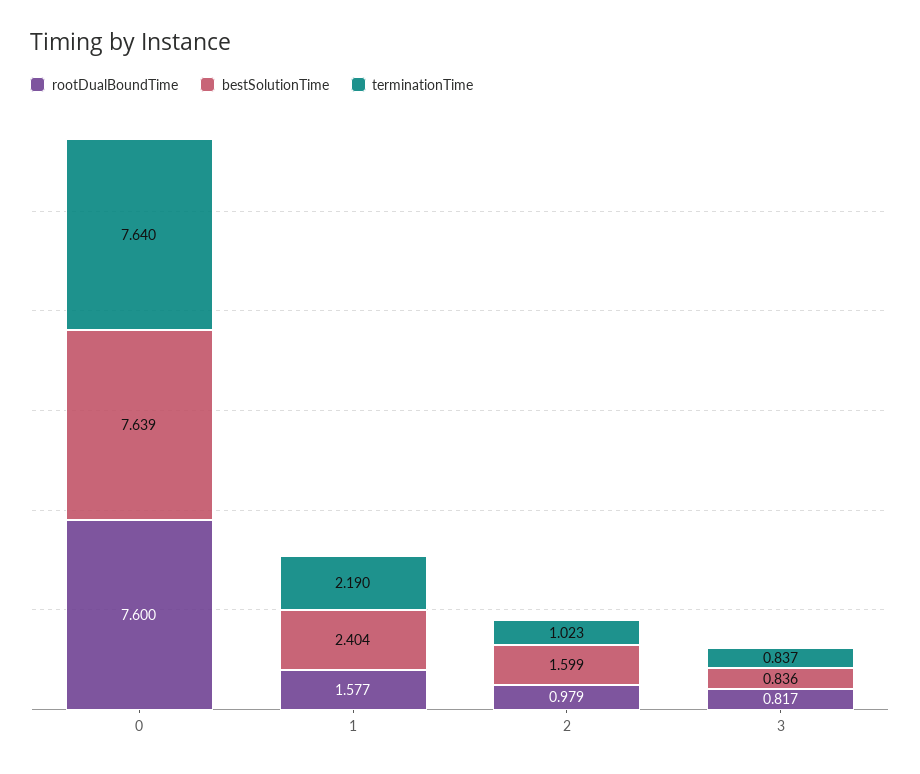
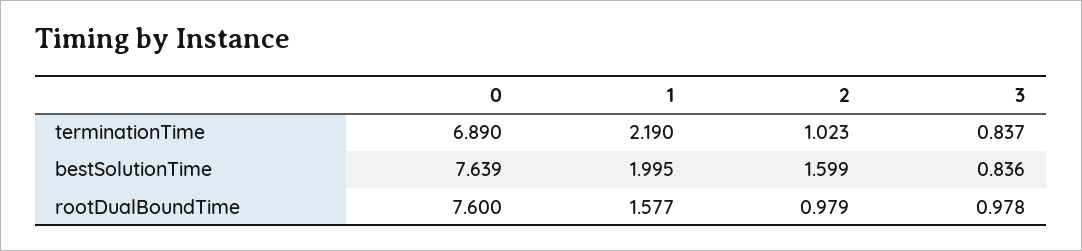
  {
    "rootDualBoundTime": {
      "0": 7.6,
      "1": 1.577,
      "2": 0.979,
-     "3": 0.817
+     "3": 0.978
    },
    "bestSolutionTime": {
      "0": 7.639,
-     "1": 2.404,
+     "1": 1.995,
      "2": 1.599,
      "3": 0.836
    },
    "terminationTime": {
-     "0": 7.64,
+     "0": 6.89,
      "1": 2.19,
      "2": 1.023,
      "3": 0.837
    }
  }

